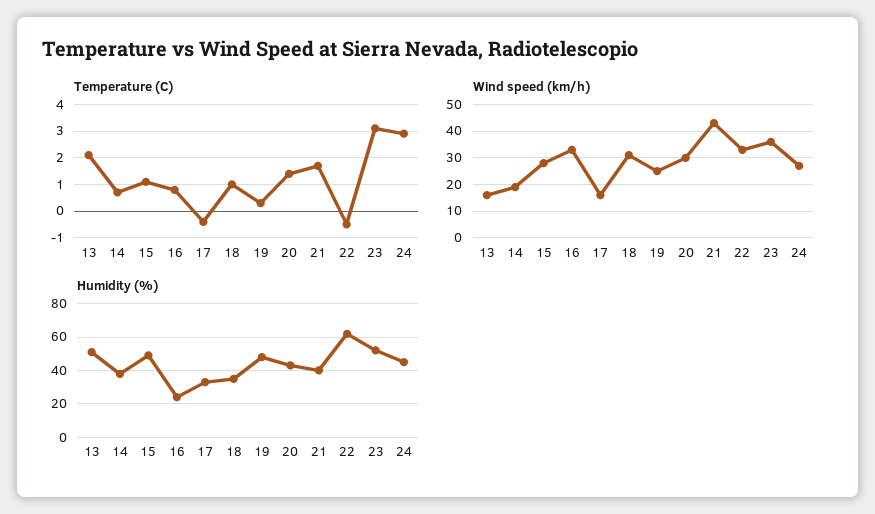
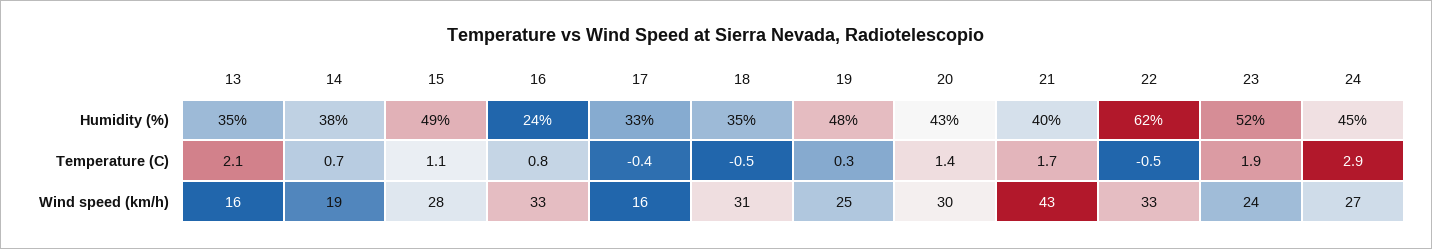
  {
    "Temperature (C)": {
      "13": 2.1,
      "14": 0.7,
      "15": 1.1,
      "16": 0.8,
      "17": -0.4,
-     "18": 1,
+     "18": -0.5,
      "19": 0.3,
      "20": 1.4,
      "21": 1.7,
      "22": -0.5,
-     "23": 3,
+     "23": 1.9,
      "24": 2.9
    },
    "Wind speed (km/h)": {
      "13": 16,
      "14": 19,
      "15": 28,
      "16": 33,
      "17": 16,
      "18": 31,
      "19": 25,
      "20": 30,
      "21": 43,
      "22": 33,
-     "23": 35,
+     "23": 24,
      "24": 27
    },
    "Humidity (%)": {
-     "13": 50,
+     "13": 35,
      "14": 38,
      "15": 49,
      "16": 24,
      "17": 33,
      "18": 35,
      "19": 48,
      "20": 43,
      "21": 40,
      "22": 62,
      "23": 52,
      "24": 45
    }
  }

